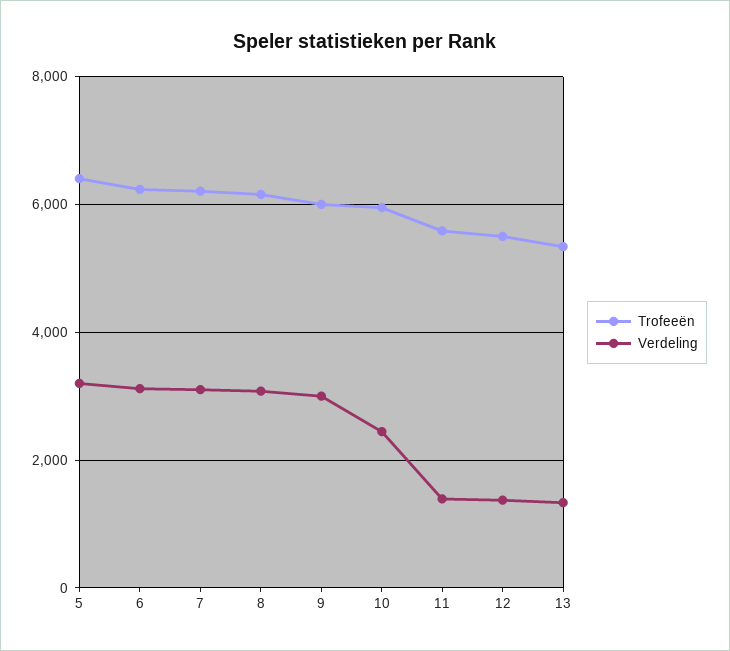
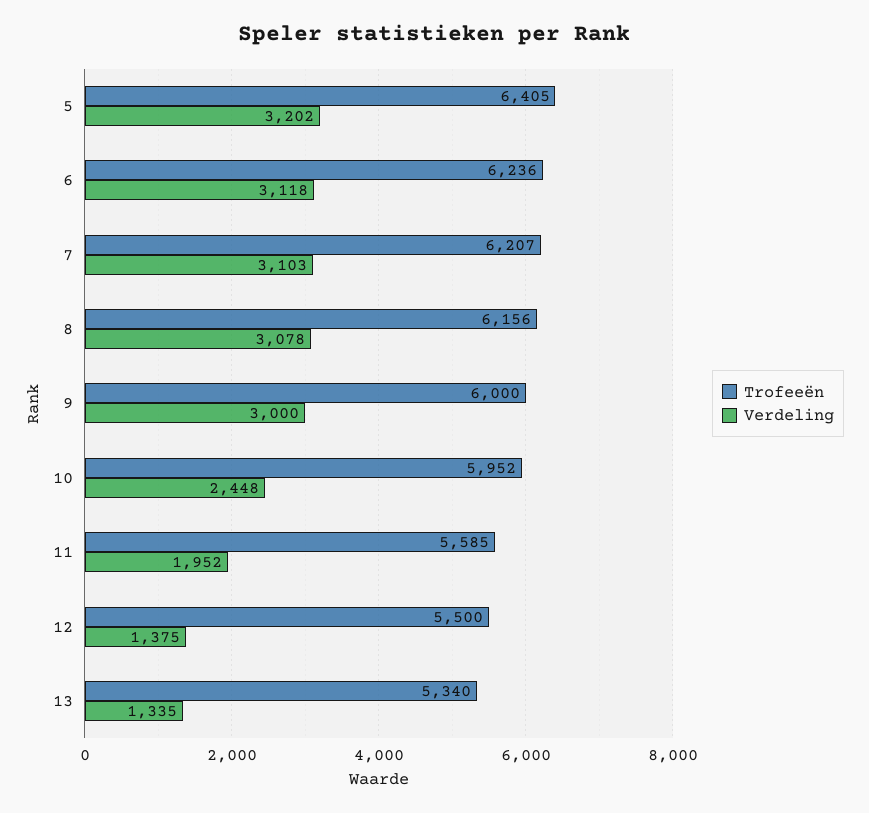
  {
    "Trofeeën": {
      "5": 6405,
      "6": 6236,
      "7": 6207,
      "8": 6156,
      "9": 6000,
      "10": 5952,
      "11": 5585,
      "12": 5500,
      "13": 5340
    },
    "Verdeling": {
      "5": 3202,
      "6": 3118,
      "7": 3103,
      "8": 3078,
      "9": 3000,
      "10": 2448,
-     "11": 1400,
+     "11": 1952,
      "12": 1375,
      "13": 1335
    }
  }

